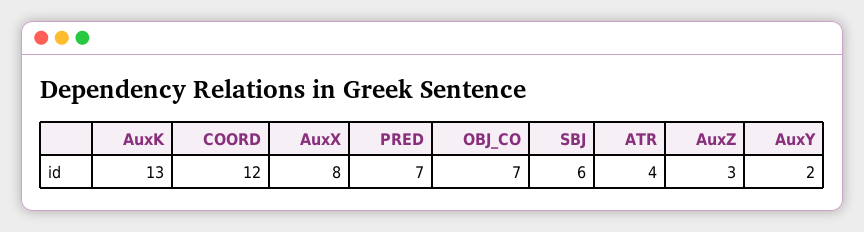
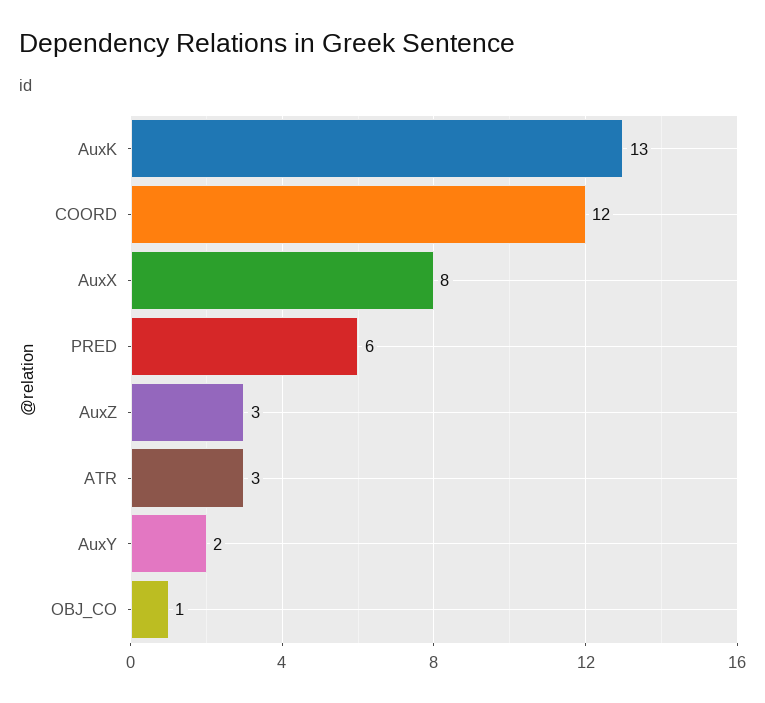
  {
    "AuxK": 13,
    "COORD": 12,
    "AuxX": 8,
-   "PRED": 7,
+   "PRED": 6,
-   "OBJ_CO": 7,
+   "OBJ_CO": 1,
-   "SBJ": 6,
-   "ATR": 4,
+   "ATR": 3,
    "AuxZ": 3,
    "AuxY": 2
  }

